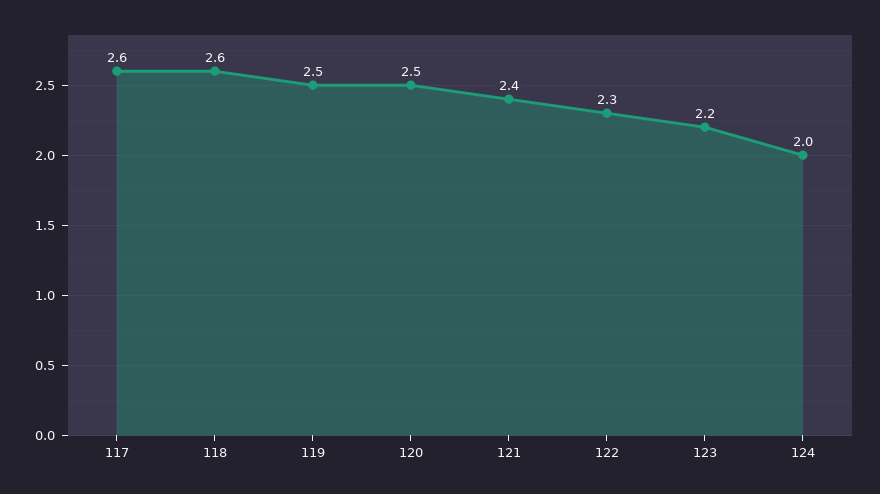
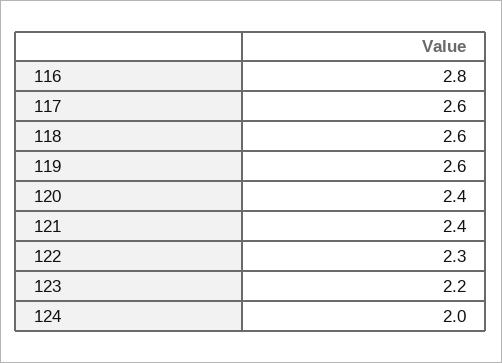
  {
    "117": 2.6,
    "118": 2.6,
-   "119": 2.5,
+   "119": 2.6,
-   "120": 2.5,
+   "120": 2.4,
    "121": 2.4,
    "122": 2.3,
    "123": 2.2,
-   "124": 2
+   "124": 2,
+   "116": 2.8
  }

